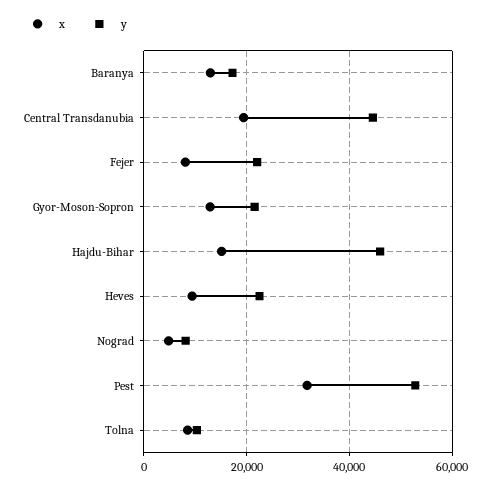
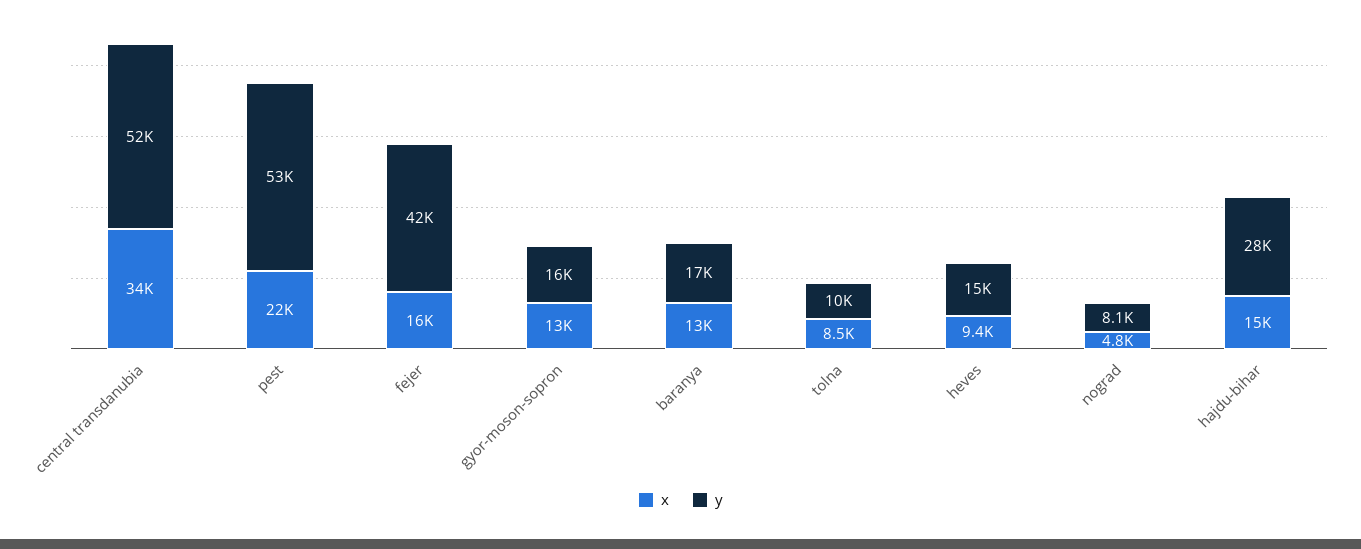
  {
    "x": {
      "Baranya": 13000,
-     "Central Transdanubia": 20000,
+     "Central Transdanubia": 34000,
-     "Fejer": 8000,
+     "Fejer": 16000,
      "Gyor-Moson-Sopron": 13000,
      "Hajdu-Bihar": 15000,
      "Heves": 9400,
      "Nograd": 4800,
-     "Pest": 32000,
+     "Pest": 22000,
      "Tolna": 8500
    },
    "y": {
      "Baranya": 17000,
-     "Central Transdanubia": 44000,
+     "Central Transdanubia": 52000,
-     "Fejer": 22000,
+     "Fejer": 42000,
-     "Gyor-Moson-Sopron": 22000,
+     "Gyor-Moson-Sopron": 16000,
-     "Hajdu-Bihar": 46000,
+     "Hajdu-Bihar": 28000,
-     "Heves": 22000,
+     "Heves": 15000,
      "Nograd": 8100,
      "Pest": 53000,
      "Tolna": 10000
    }
  }

